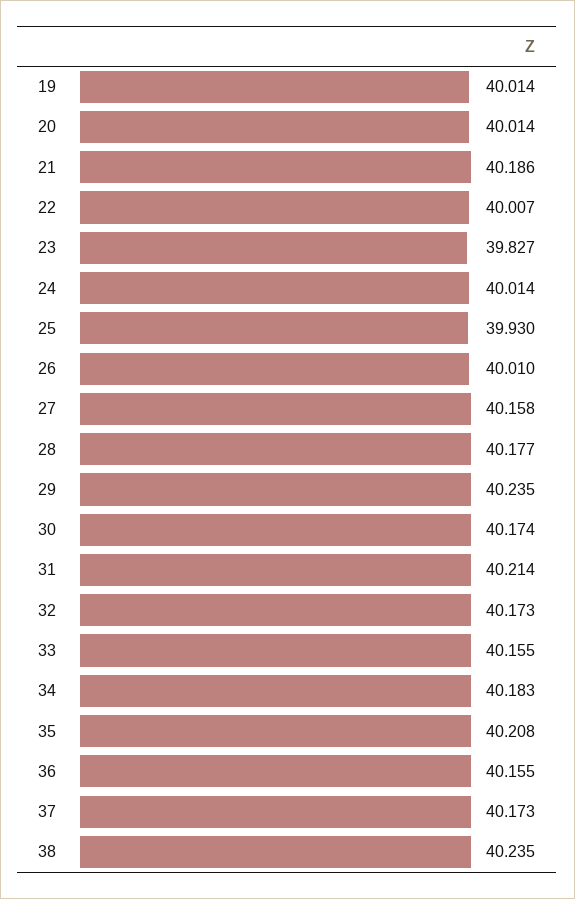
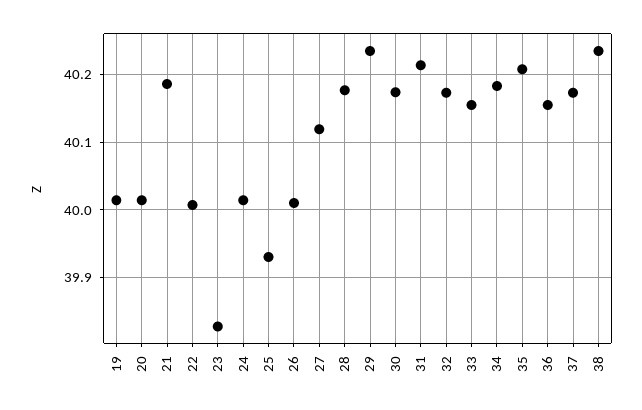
  {
    "19": 40.014,
    "20": 40.014,
    "21": 40.186,
    "22": 40.007,
    "23": 39.827,
    "24": 40.014,
    "25": 39.93,
    "26": 40.01,
-   "27": 40.158,
+   "27": 40.12,
    "28": 40.177,
    "29": 40.235,
    "30": 40.174,
    "31": 40.214,
    "32": 40.173,
    "33": 40.155,
    "34": 40.183,
    "35": 40.208,
    "36": 40.155,
    "37": 40.173,
    "38": 40.235
  }

